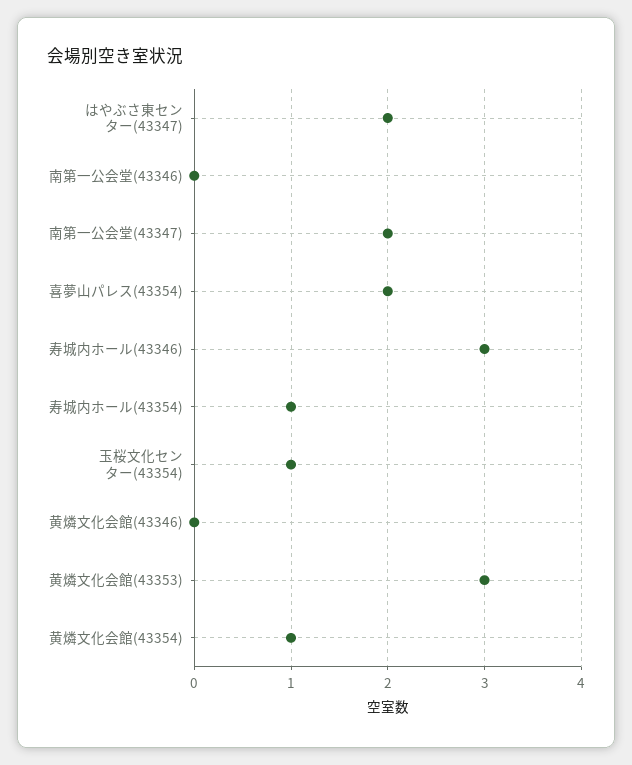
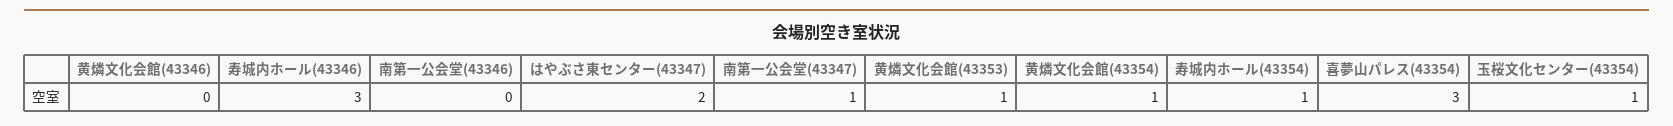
  {
    "はやぶさ東センター(43347)": 2,
    "南第一公会堂(43346)": 0,
-   "南第一公会堂(43347)": 2,
+   "南第一公会堂(43347)": 1,
-   "喜夢山パレス(43354)": 2,
+   "喜夢山パレス(43354)": 3,
    "寿城内ホール(43346)": 3,
    "寿城内ホール(43354)": 1,
    "玉桜文化センター(43354)": 1,
    "黄燐文化会館(43346)": 0,
-   "黄燐文化会館(43353)": 3,
+   "黄燐文化会館(43353)": 1,
    "黄燐文化会館(43354)": 1
  }

